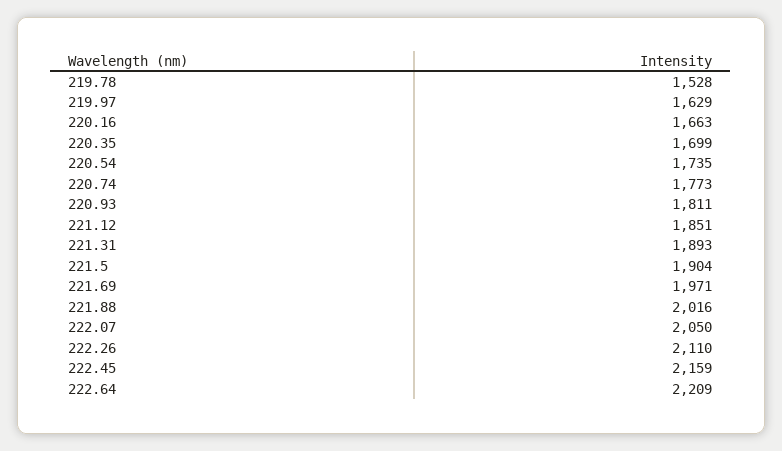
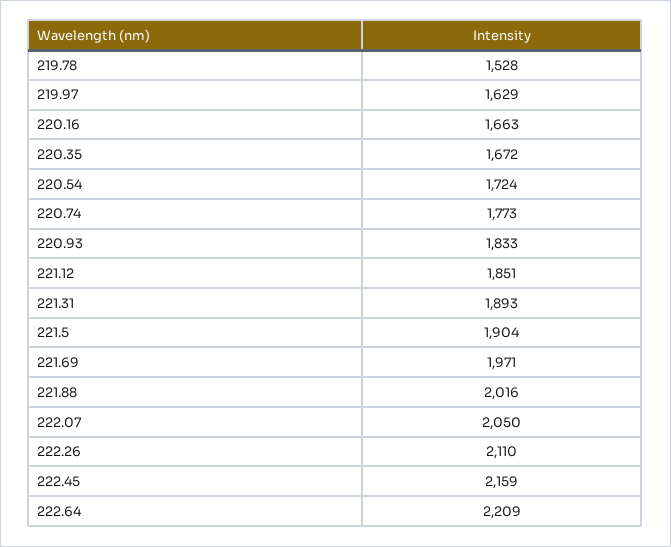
  {
    "219.78": 1528,
    "219.97": 1629,
    "220.16": 1663,
-   "220.35": 1699,
+   "220.35": 1672,
-   "220.54": 1735,
+   "220.54": 1724,
    "220.74": 1773,
-   "220.93": 1811,
+   "220.93": 1833,
    "221.12": 1851,
    "221.31": 1893,
    "221.5": 1904,
    "221.69": 1971,
    "221.88": 2016,
    "222.07": 2050,
    "222.26": 2110,
    "222.45": 2159,
    "222.64": 2209
  }

